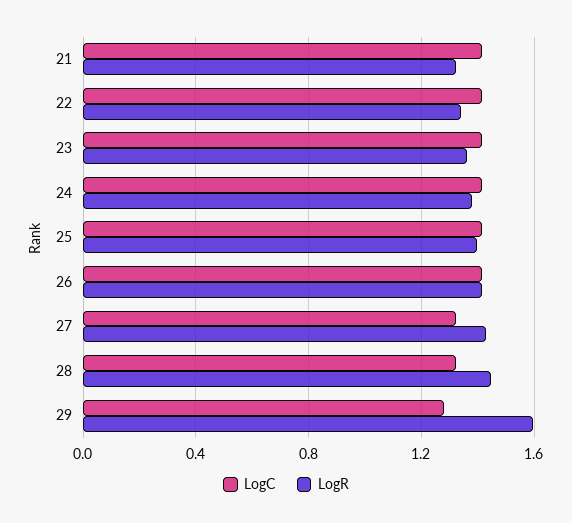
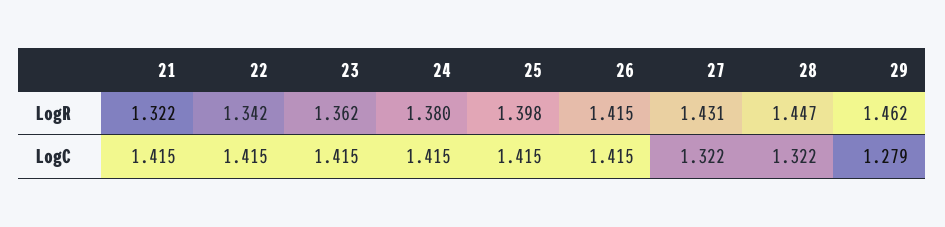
  {
    "LogC": {
      "21": 1.415,
      "22": 1.415,
      "23": 1.415,
      "24": 1.415,
      "25": 1.415,
      "26": 1.415,
      "27": 1.322,
      "28": 1.322,
      "29": 1.279
    },
    "LogR": {
      "21": 1.322,
      "22": 1.342,
      "23": 1.362,
      "24": 1.38,
      "25": 1.398,
      "26": 1.415,
      "27": 1.431,
      "28": 1.447,
-     "29": 1.6
+     "29": 1.462
    }
  }

